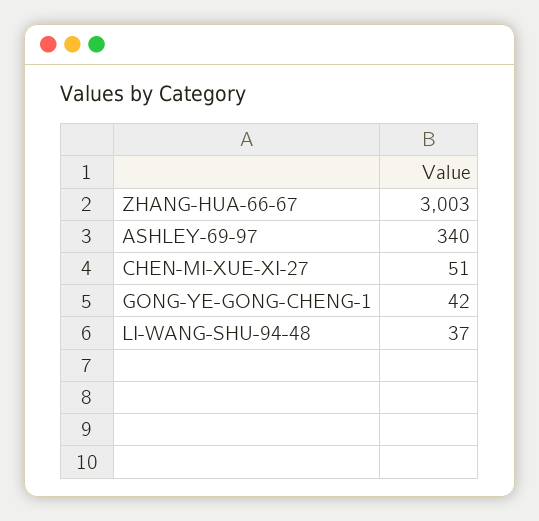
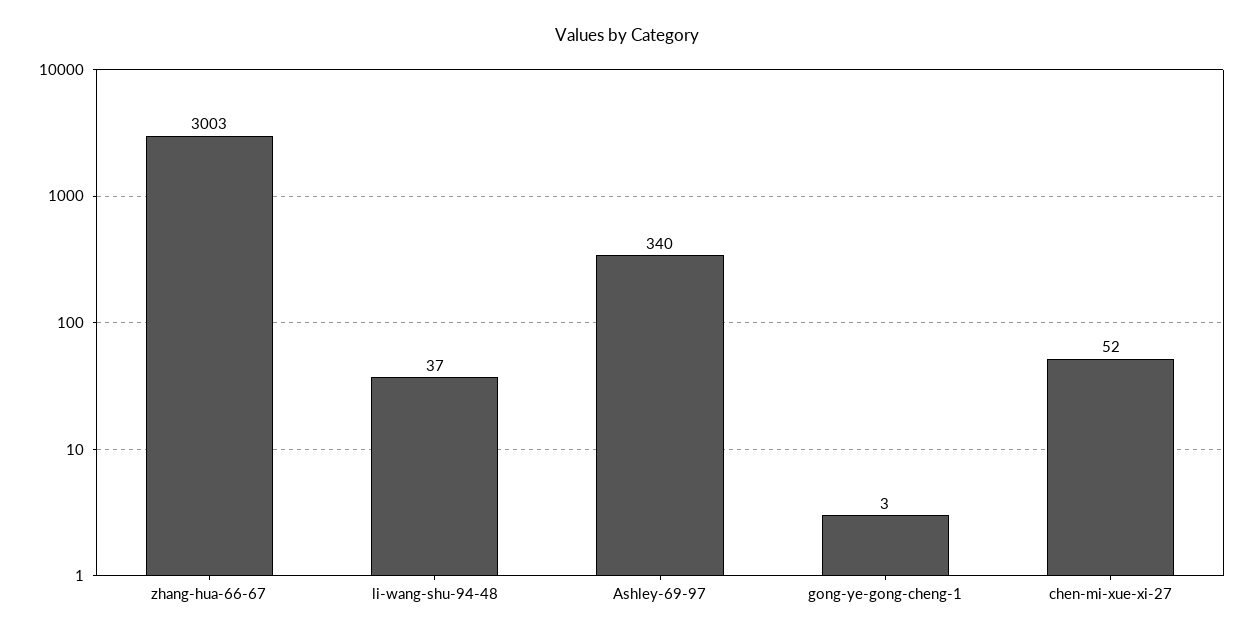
  {
    "ZHANG-HUA-66-67": 3003,
    "ASHLEY-69-97": 340,
-   "CHEN-MI-XUE-XI-27": 51,
+   "CHEN-MI-XUE-XI-27": 52,
-   "GONG-YE-GONG-CHENG-1": 42,
+   "GONG-YE-GONG-CHENG-1": 3,
    "LI-WANG-SHU-94-48": 37
  }

